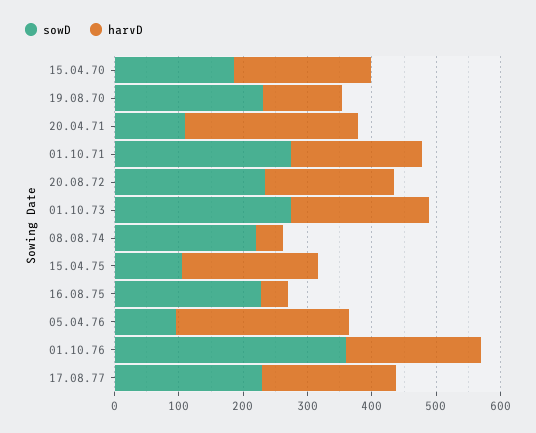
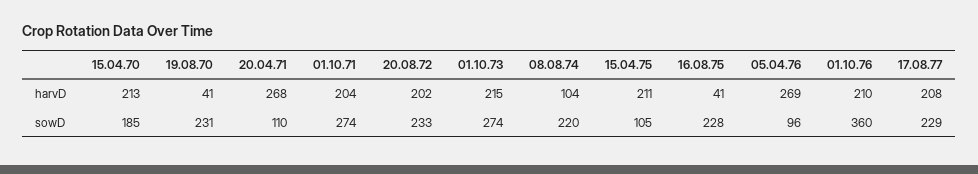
  {
    "sowD": {
      "15.04.70": 185,
      "19.08.70": 231,
      "20.04.71": 110,
      "01.10.71": 274,
      "20.08.72": 233,
      "01.10.73": 274,
      "08.08.74": 220,
      "15.04.75": 105,
      "16.08.75": 228,
      "05.04.76": 96,
      "01.10.76": 360,
      "17.08.77": 229
    },
    "harvD": {
      "15.04.70": 213,
-     "19.08.70": 120,
+     "19.08.70": 41,
      "20.04.71": 268,
      "01.10.71": 204,
      "20.08.72": 202,
      "01.10.73": 215,
-     "08.08.74": 40,
+     "08.08.74": 104,
      "15.04.75": 211,
      "16.08.75": 41,
      "05.04.76": 269,
      "01.10.76": 210,
      "17.08.77": 208
    }
  }

